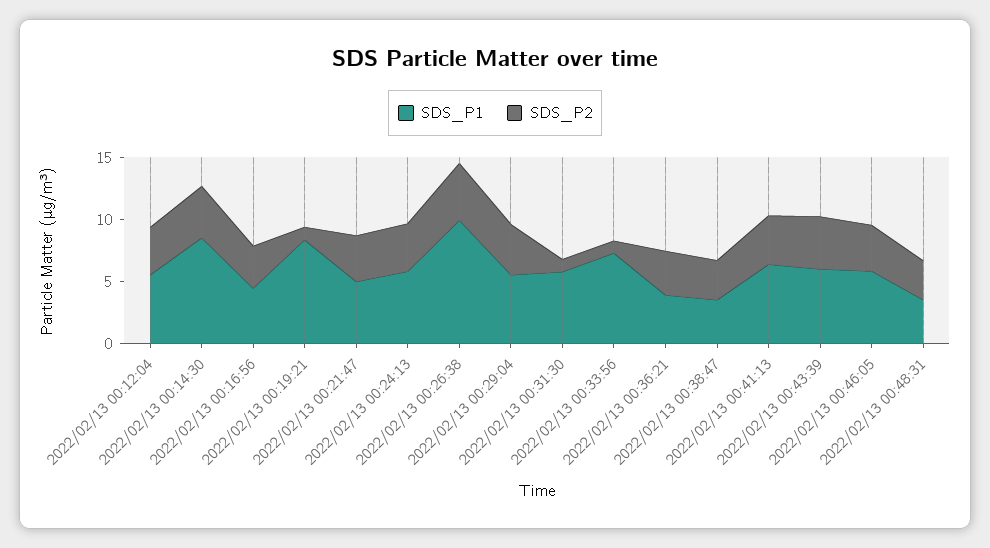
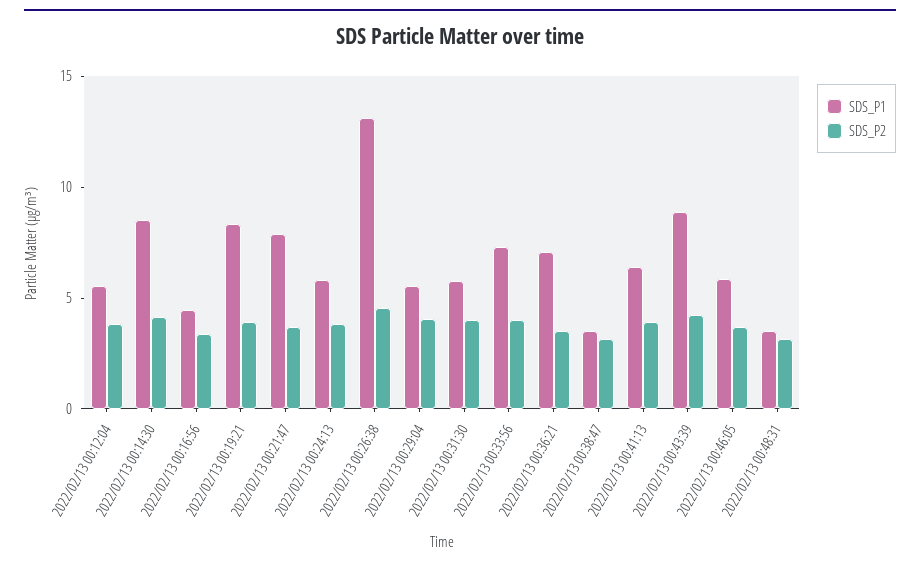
  {
    "SDS_P1": {
      "2022/02/13 00:12:04": 6,
      "2022/02/13 00:14:30": 9,
      "2022/02/13 00:16:56": 4,
      "2022/02/13 00:19:21": 8,
-     "2022/02/13 00:21:47": 5,
+     "2022/02/13 00:21:47": 8,
      "2022/02/13 00:24:13": 6,
-     "2022/02/13 00:26:38": 10,
+     "2022/02/13 00:26:38": 13,
      "2022/02/13 00:29:04": 6,
      "2022/02/13 00:31:30": 6,
      "2022/02/13 00:33:56": 7,
-     "2022/02/13 00:36:21": 4,
+     "2022/02/13 00:36:21": 7,
      "2022/02/13 00:38:47": 4,
      "2022/02/13 00:41:13": 6,
-     "2022/02/13 00:43:39": 6,
+     "2022/02/13 00:43:39": 9,
      "2022/02/13 00:46:05": 6,
      "2022/02/13 00:48:31": 4
    },
    "SDS_P2": {
      "2022/02/13 00:12:04": 4,
      "2022/02/13 00:14:30": 4,
      "2022/02/13 00:16:56": 3,
-     "2022/02/13 00:19:21": 1,
+     "2022/02/13 00:19:21": 4,
      "2022/02/13 00:21:47": 4,
      "2022/02/13 00:24:13": 4,
      "2022/02/13 00:26:38": 5,
      "2022/02/13 00:29:04": 4,
-     "2022/02/13 00:31:30": 1,
+     "2022/02/13 00:31:30": 4,
-     "2022/02/13 00:33:56": 1,
+     "2022/02/13 00:33:56": 4,
      "2022/02/13 00:36:21": 4,
      "2022/02/13 00:38:47": 3,
      "2022/02/13 00:41:13": 4,
      "2022/02/13 00:43:39": 4,
      "2022/02/13 00:46:05": 4,
      "2022/02/13 00:48:31": 3
    }
  }

